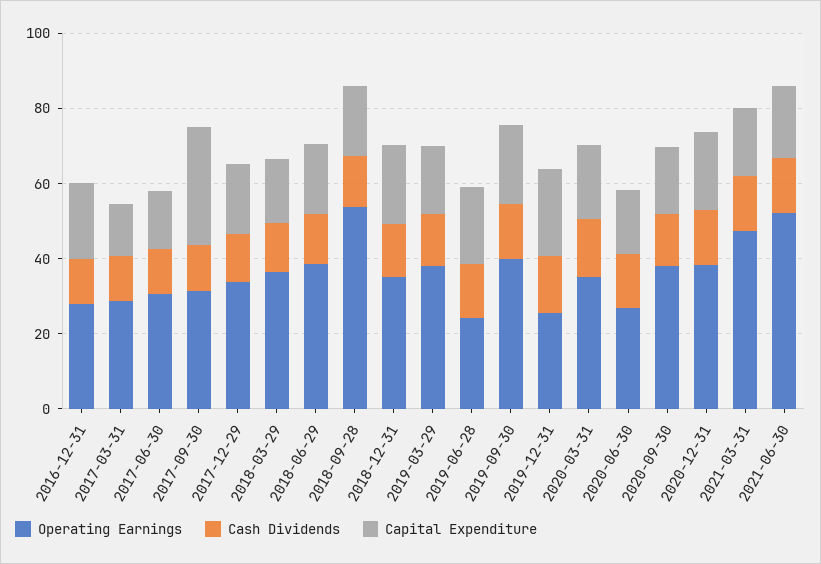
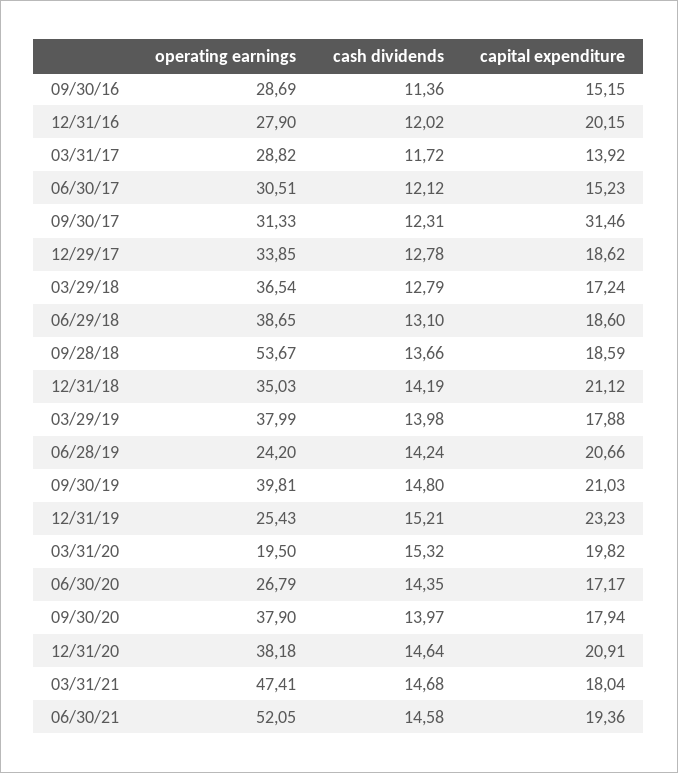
  {
    "Operating Earnings": {
      "2016-12-31": 27.9,
      "2017-03-31": 28.82,
      "2017-06-30": 30.51,
      "2017-09-30": 31.33,
      "2017-12-29": 33.85,
      "2018-03-29": 36.54,
      "2018-06-29": 38.65,
      "2018-09-28": 53.67,
      "2018-12-31": 35.03,
      "2019-03-29": 37.99,
      "2019-06-28": 24.2,
      "2019-09-30": 39.81,
      "2019-12-31": 25.43,
-     "2020-03-31": 35,
+     "2020-03-31": 19.5,
      "2020-06-30": 26.79,
      "2020-09-30": 37.9,
      "2020-12-31": 38.18,
      "2021-03-31": 47.41,
-     "2021-06-30": 52.05
+     "2021-06-30": 52.05,
+     "09/30/16": 28.69
    },
    "Cash Dividends": {
      "2016-12-31": 12.02,
      "2017-03-31": 11.72,
      "2017-06-30": 12.12,
      "2017-09-30": 12.31,
      "2017-12-29": 12.78,
      "2018-03-29": 12.79,
      "2018-06-29": 13.1,
      "2018-09-28": 13.66,
      "2018-12-31": 14.19,
      "2019-03-29": 13.98,
      "2019-06-28": 14.24,
      "2019-09-30": 14.8,
      "2019-12-31": 15.21,
      "2020-03-31": 15.32,
      "2020-06-30": 14.35,
      "2020-09-30": 13.97,
      "2020-12-31": 14.64,
      "2021-03-31": 14.68,
-     "2021-06-30": 14.58
+     "2021-06-30": 14.58,
+     "09/30/16": 11.36
    },
    "Capital Expenditure": {
      "2016-12-31": 20.15,
      "2017-03-31": 13.92,
      "2017-06-30": 15.23,
      "2017-09-30": 31.46,
      "2017-12-29": 18.62,
      "2018-03-29": 17.24,
      "2018-06-29": 18.6,
      "2018-09-28": 18.59,
      "2018-12-31": 21.12,
      "2019-03-29": 17.88,
      "2019-06-28": 20.66,
      "2019-09-30": 21.03,
      "2019-12-31": 23.23,
      "2020-03-31": 19.82,
      "2020-06-30": 17.17,
      "2020-09-30": 17.94,
      "2020-12-31": 20.91,
      "2021-03-31": 18.04,
-     "2021-06-30": 19.36
+     "2021-06-30": 19.36,
+     "09/30/16": 15.15
    }
  }

